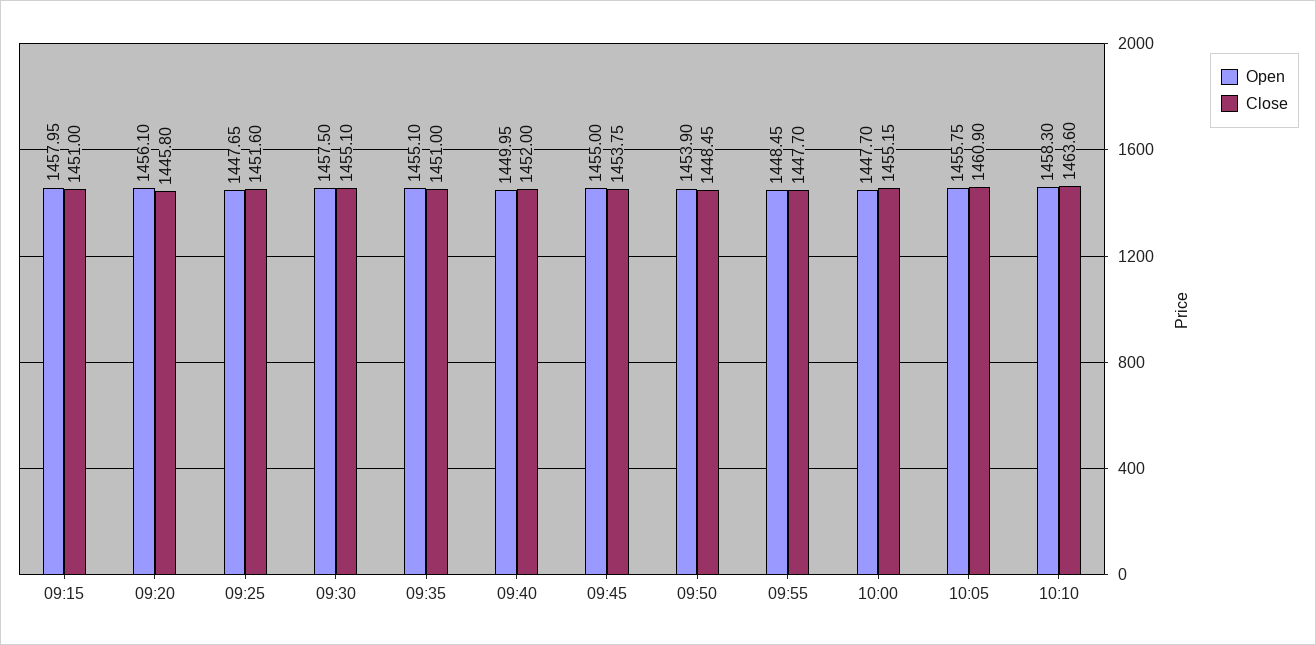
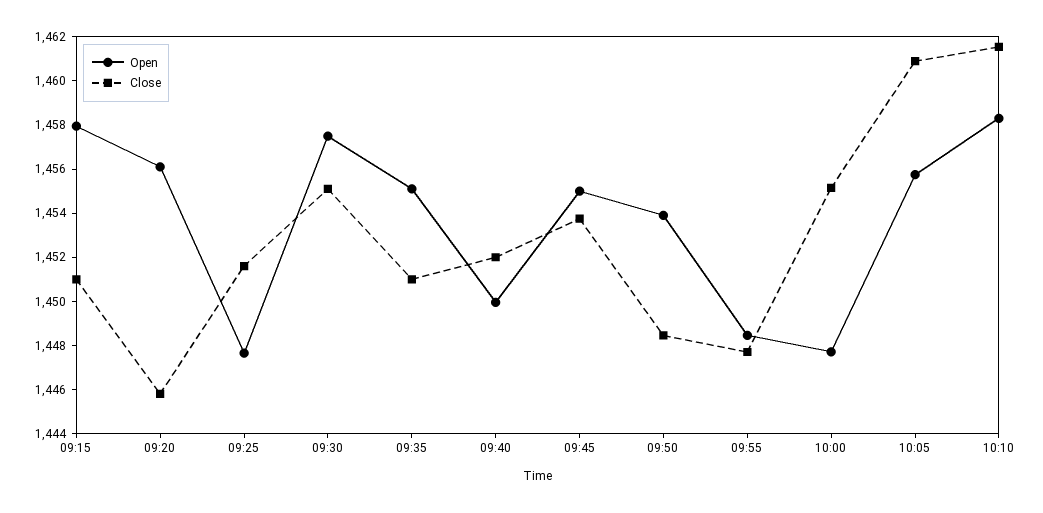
  {
    "Open": {
      "09:15": 1457.95,
      "09:20": 1456.1,
      "09:25": 1447.65,
      "09:30": 1457.5,
      "09:35": 1455.1,
      "09:40": 1449.95,
      "09:45": 1455,
      "09:50": 1453.9,
      "09:55": 1448.45,
      "10:00": 1447.7,
      "10:05": 1455.75,
      "10:10": 1458.3
    },
    "Close": {
      "09:15": 1451,
      "09:20": 1445.8,
      "09:25": 1451.6,
      "09:30": 1455.1,
      "09:35": 1451,
      "09:40": 1452,
      "09:45": 1453.75,
      "09:50": 1448.45,
      "09:55": 1447.7,
      "10:00": 1455.15,
      "10:05": 1460.9,
-     "10:10": 1463.6
+     "10:10": 1461.5
    }
  }

